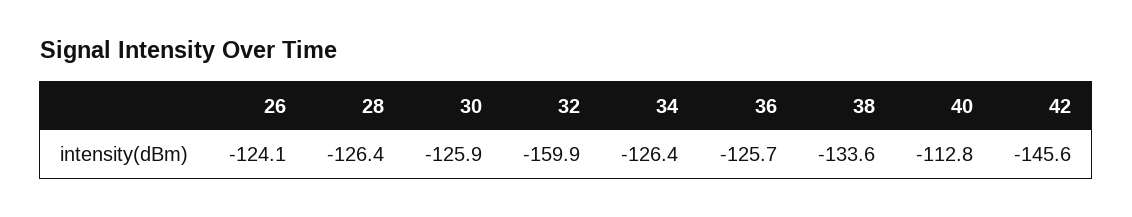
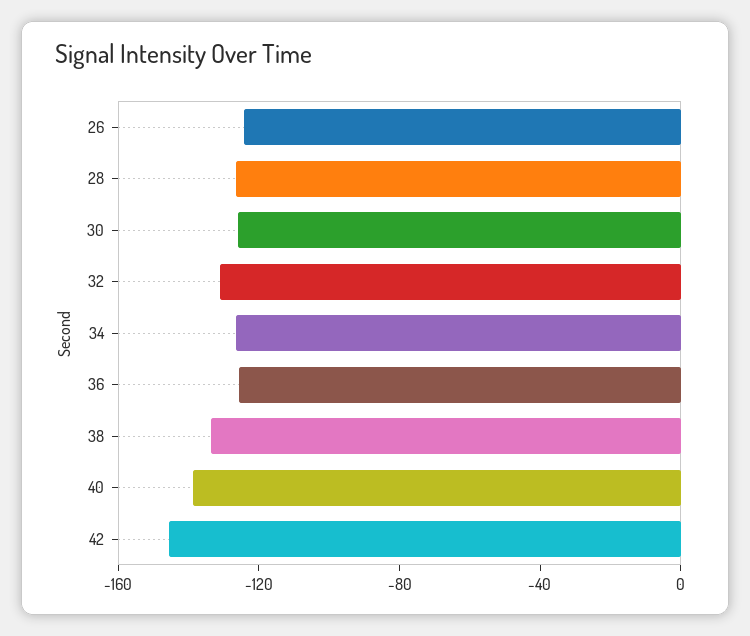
  {
    "26": -124.1,
    "28": -126.4,
    "30": -125.9,
-   "32": -159.9,
+   "32": -130,
    "34": -126.4,
    "36": -125.7,
    "38": -133.6,
-   "40": -112.8,
+   "40": -140,
    "42": -145.6
  }

